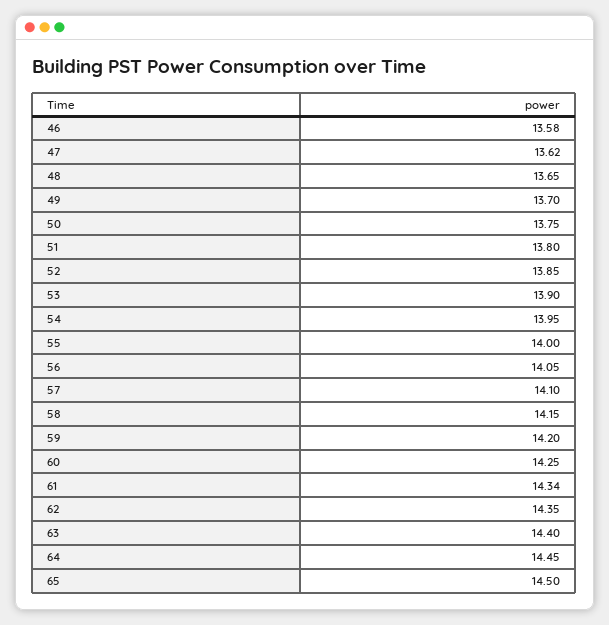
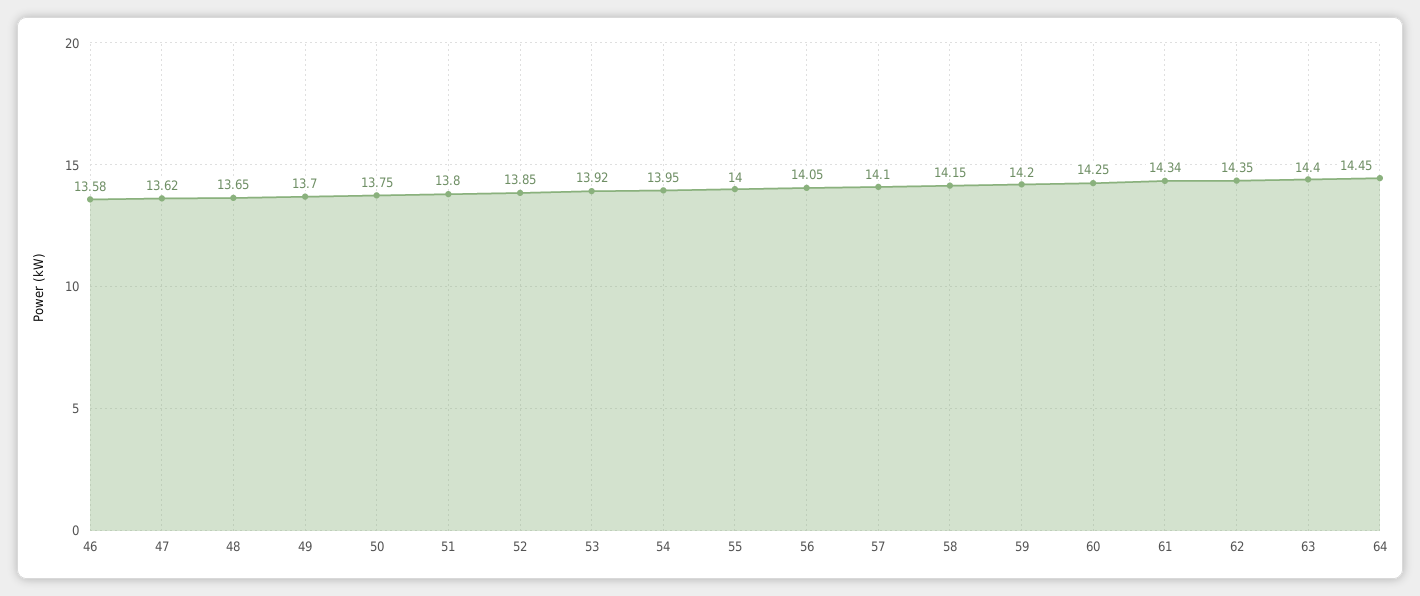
  {
    "46": 13.58,
    "47": 13.62,
    "48": 13.65,
    "49": 13.7,
    "50": 13.75,
    "51": 13.8,
    "52": 13.85,
-   "53": 13.9,
+   "53": 13.92,
    "54": 13.95,
    "55": 14,
    "56": 14.05,
    "57": 14.1,
    "58": 14.15,
    "59": 14.2,
    "60": 14.25,
    "61": 14.34,
    "62": 14.35,
    "63": 14.4,
-   "64": 14.45,
+   "64": 14.45
-   "65": 14.5
  }

